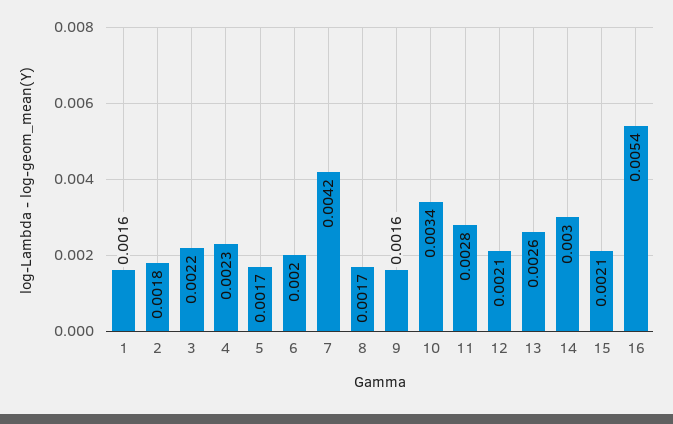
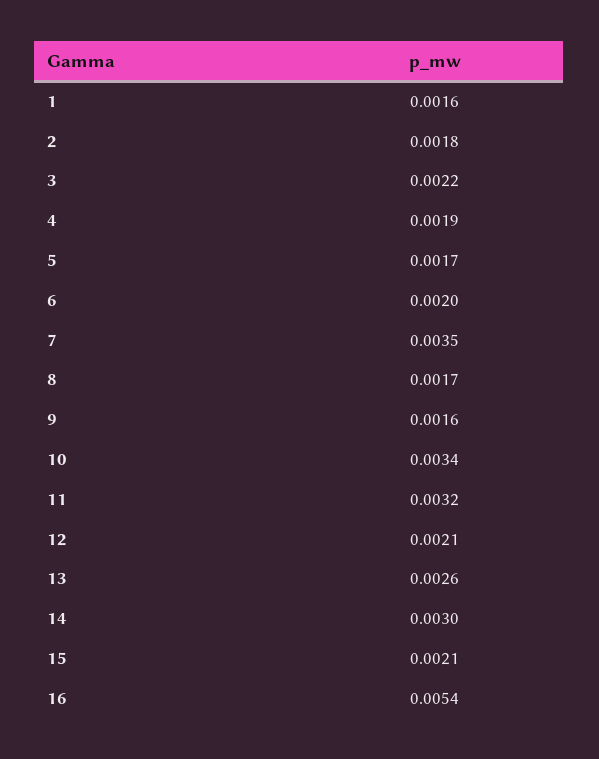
  {
    "1": 0.0016,
    "2": 0.0018,
    "3": 0.0022,
-   "4": 0.0023,
+   "4": 0.0019,
    "5": 0.0017,
    "6": 0.002,
-   "7": 0.0042,
+   "7": 0.0035,
    "8": 0.0017,
    "9": 0.0016,
    "10": 0.0034,
-   "11": 0.0028,
+   "11": 0.0032,
    "12": 0.0021,
    "13": 0.0026,
    "14": 0.003,
    "15": 0.0021,
    "16": 0.0054
  }

